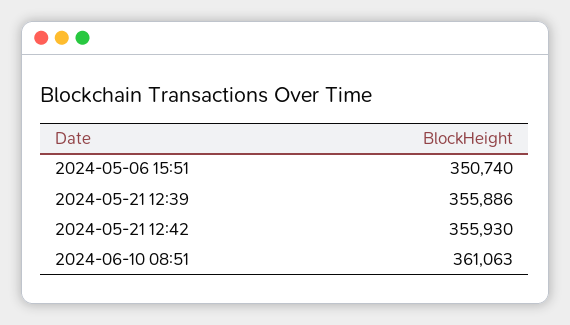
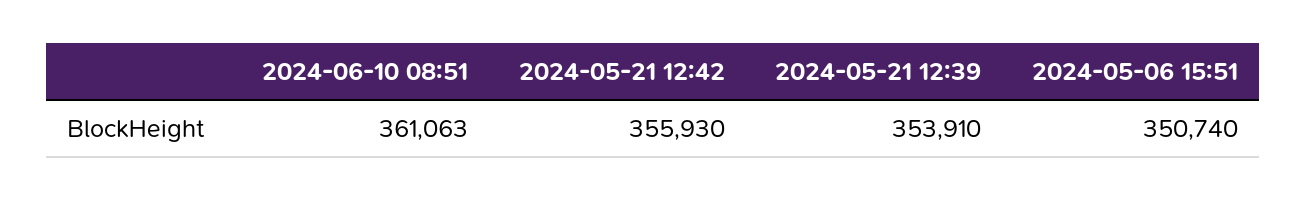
  {
    "2024-05-06 15:51": 350740,
-   "2024-05-21 12:39": 355886,
+   "2024-05-21 12:39": 353910,
    "2024-05-21 12:42": 355930,
    "2024-06-10 08:51": 361063
  }

